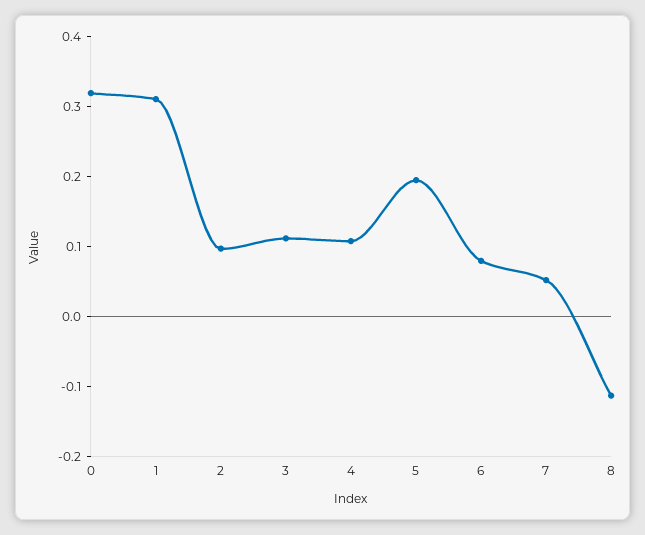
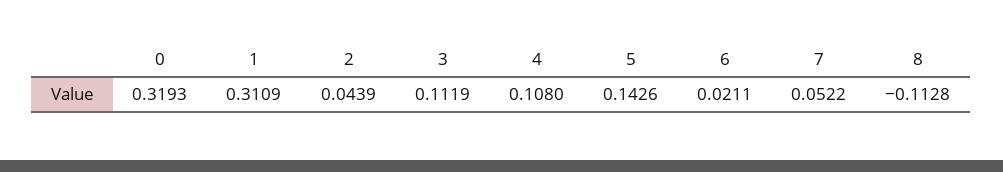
  {
    "0": 0.3193,
    "1": 0.3109,
-   "2": 0.1,
+   "2": 0.0439,
    "3": 0.1119,
    "4": 0.108,
-   "5": 0.2,
+   "5": 0.1426,
-   "6": 0.08,
+   "6": 0.0211,
    "7": 0.0522,
    "8": -0.1128
  }

